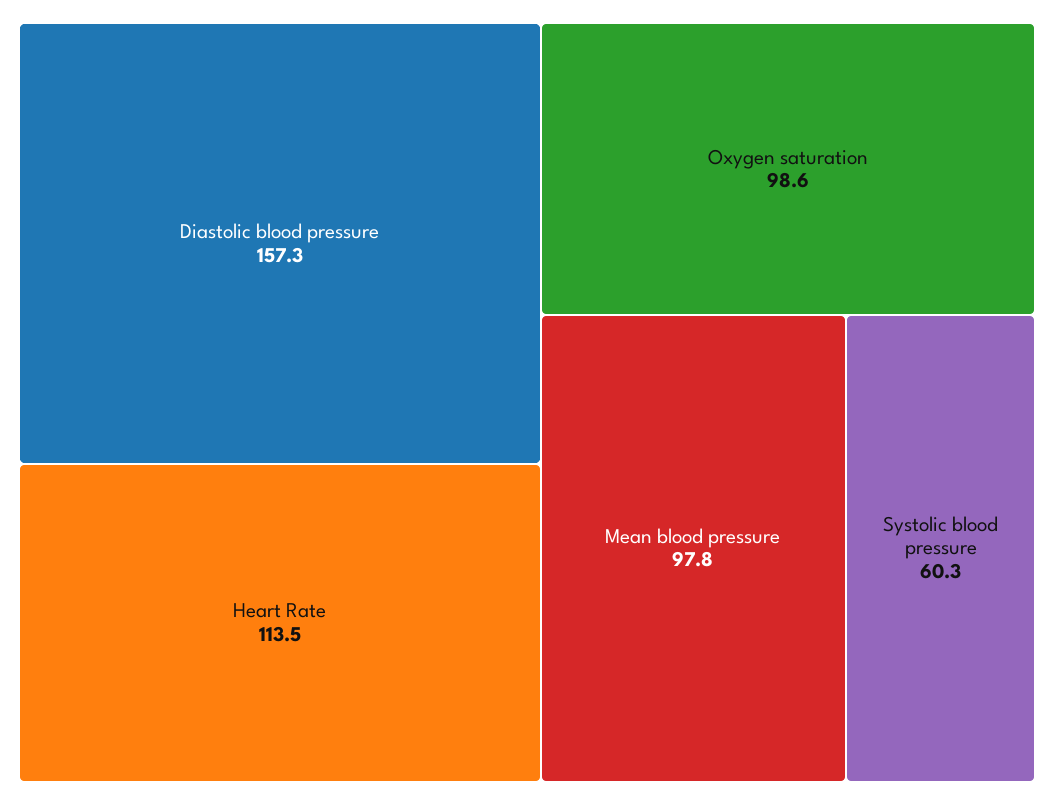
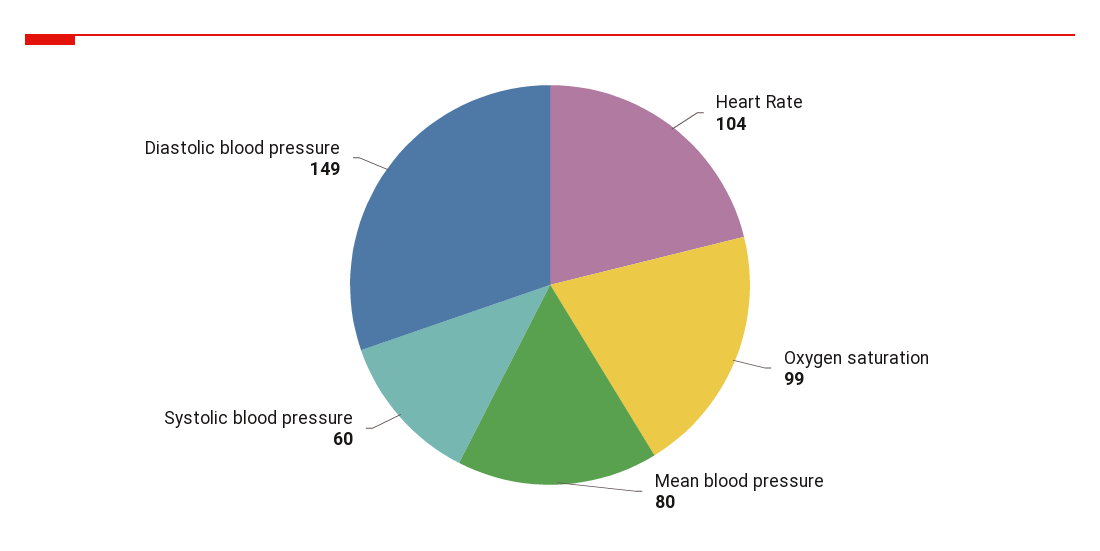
  {
-   "Diastolic blood pressure": 157.3,
+   "Diastolic blood pressure": 149,
-   "Heart Rate": 113.5,
+   "Heart Rate": 104,
    "Oxygen saturation": 98.6,
-   "Mean blood pressure": 97.8,
+   "Mean blood pressure": 80,
    "Systolic blood pressure": 60.3
  }

